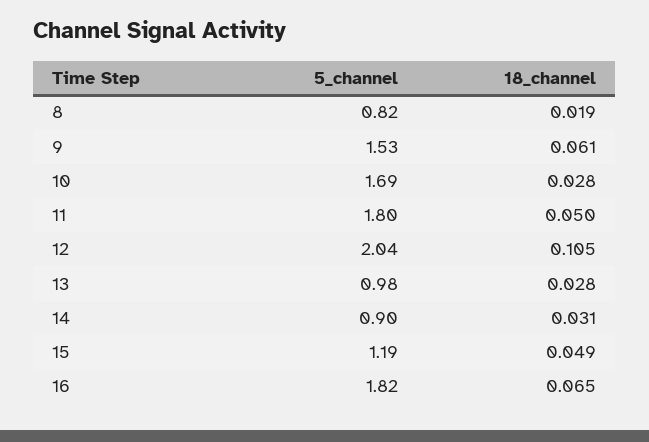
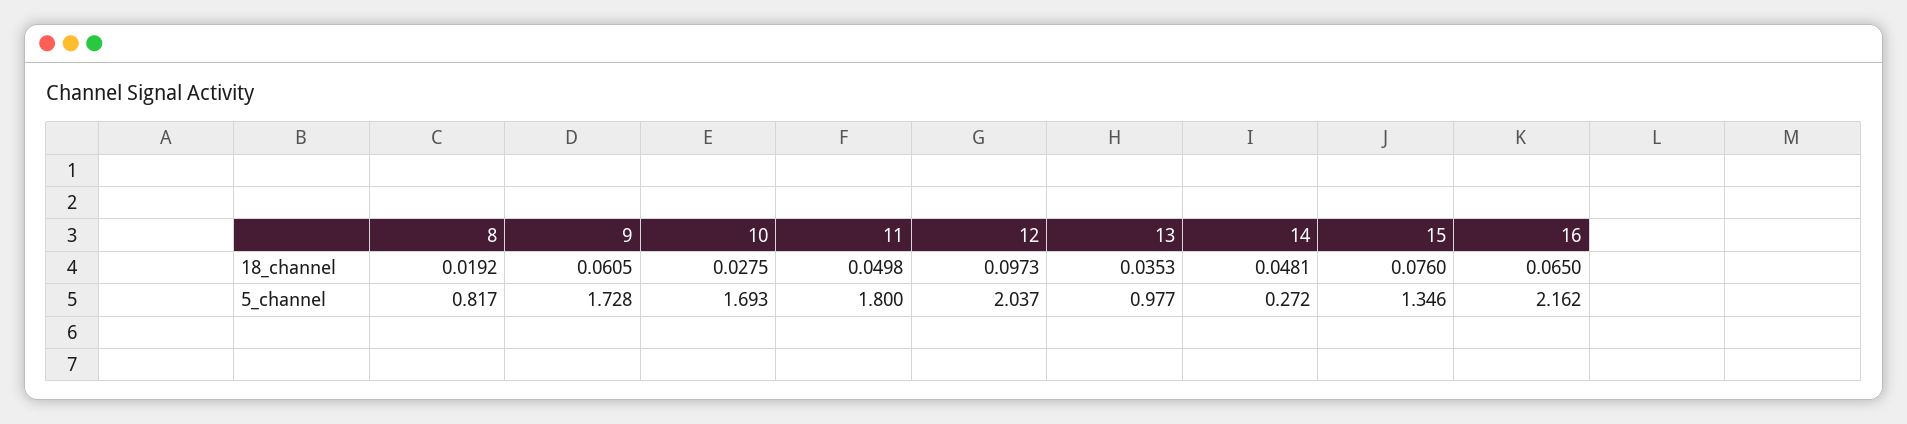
  {
    "5_channel": {
      "8": 0.817,
-     "9": 1.53,
+     "9": 1.728,
      "10": 1.693,
      "11": 1.8,
      "12": 2.037,
      "13": 0.977,
-     "14": 0.9,
+     "14": 0.272,
-     "15": 1.19,
+     "15": 1.346,
-     "16": 1.82
+     "16": 2.162
    },
    "18_channel": {
      "8": 0.0192,
      "9": 0.0605,
      "10": 0.0275,
      "11": 0.0498,
-     "12": 0.105,
+     "12": 0.0973,
-     "13": 0.028,
+     "13": 0.0353,
-     "14": 0.031,
+     "14": 0.0481,
-     "15": 0.049,
+     "15": 0.076,
      "16": 0.065
    }
  }

